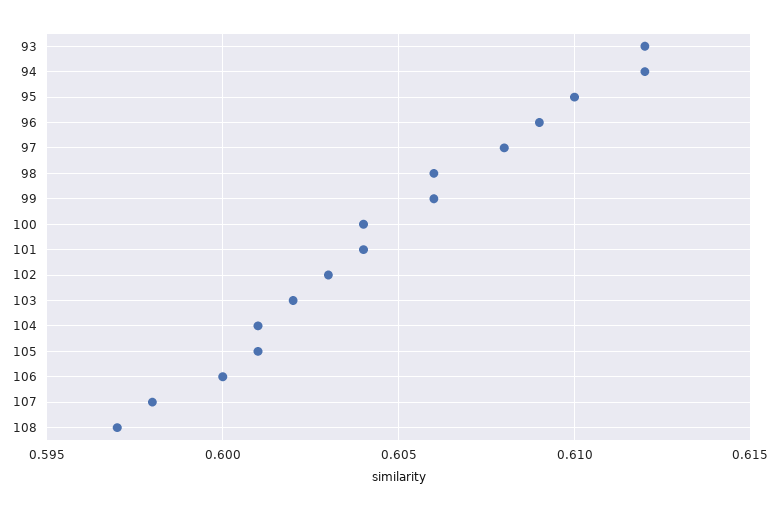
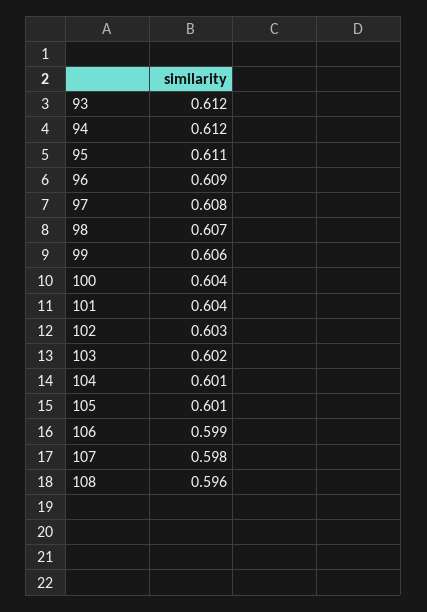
  {
    "93": 0.612,
    "94": 0.612,
-   "95": 0.61,
+   "95": 0.611,
    "96": 0.609,
    "97": 0.608,
-   "98": 0.606,
+   "98": 0.607,
    "99": 0.606,
    "100": 0.604,
    "101": 0.604,
    "102": 0.603,
    "103": 0.602,
    "104": 0.601,
    "105": 0.601,
-   "106": 0.6,
+   "106": 0.599,
    "107": 0.598,
-   "108": 0.597
+   "108": 0.596
  }

